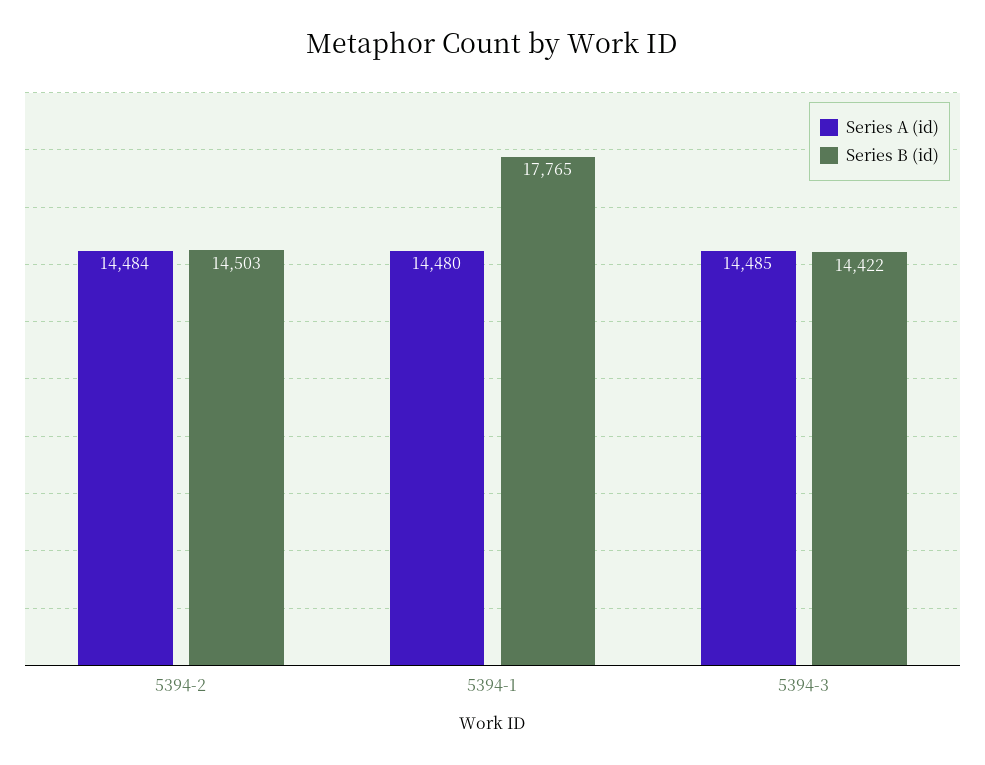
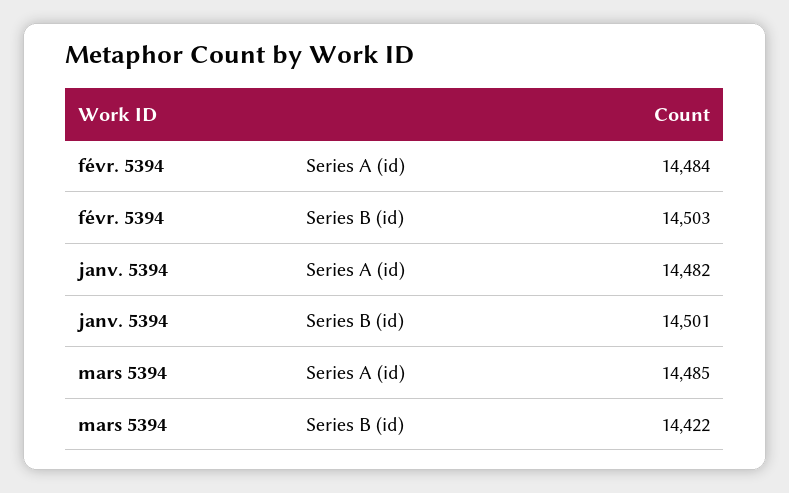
  {
    "Series A (id)": {
      "5394-2": 14484,
-     "5394-1": 14480,
+     "5394-1": 14482,
      "5394-3": 14485
    },
    "Series B (id)": {
      "5394-2": 14503,
-     "5394-1": 17765,
+     "5394-1": 14501,
      "5394-3": 14422
    }
  }

